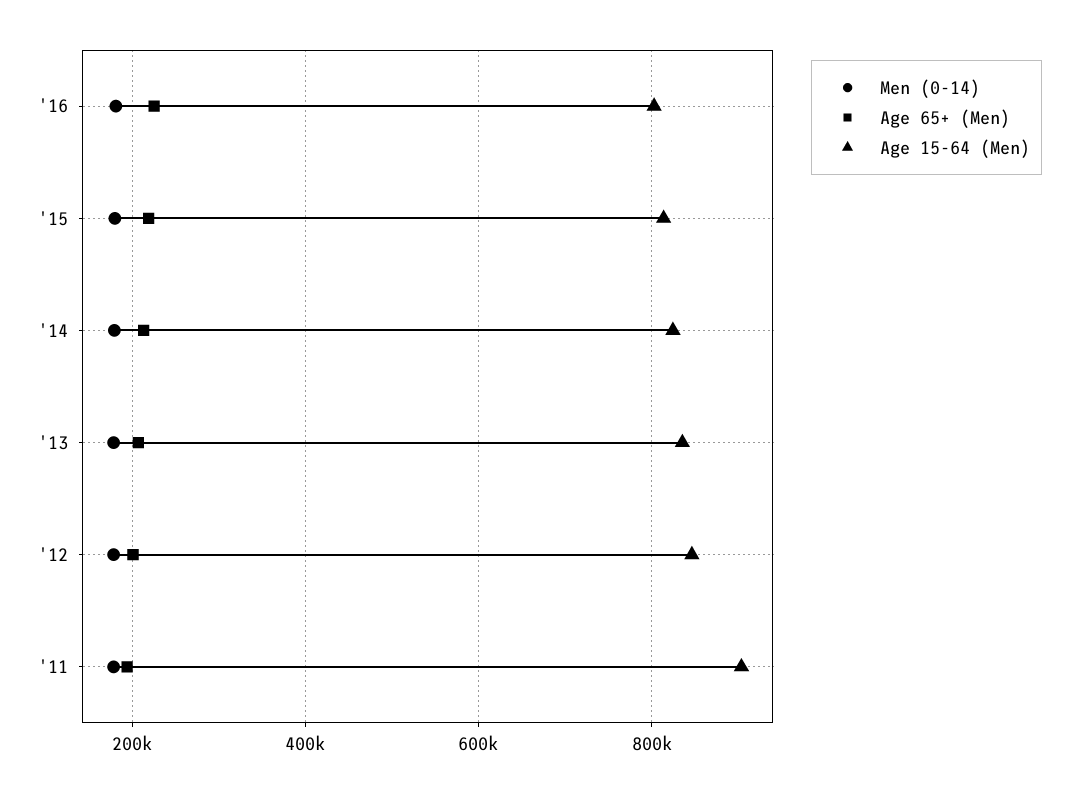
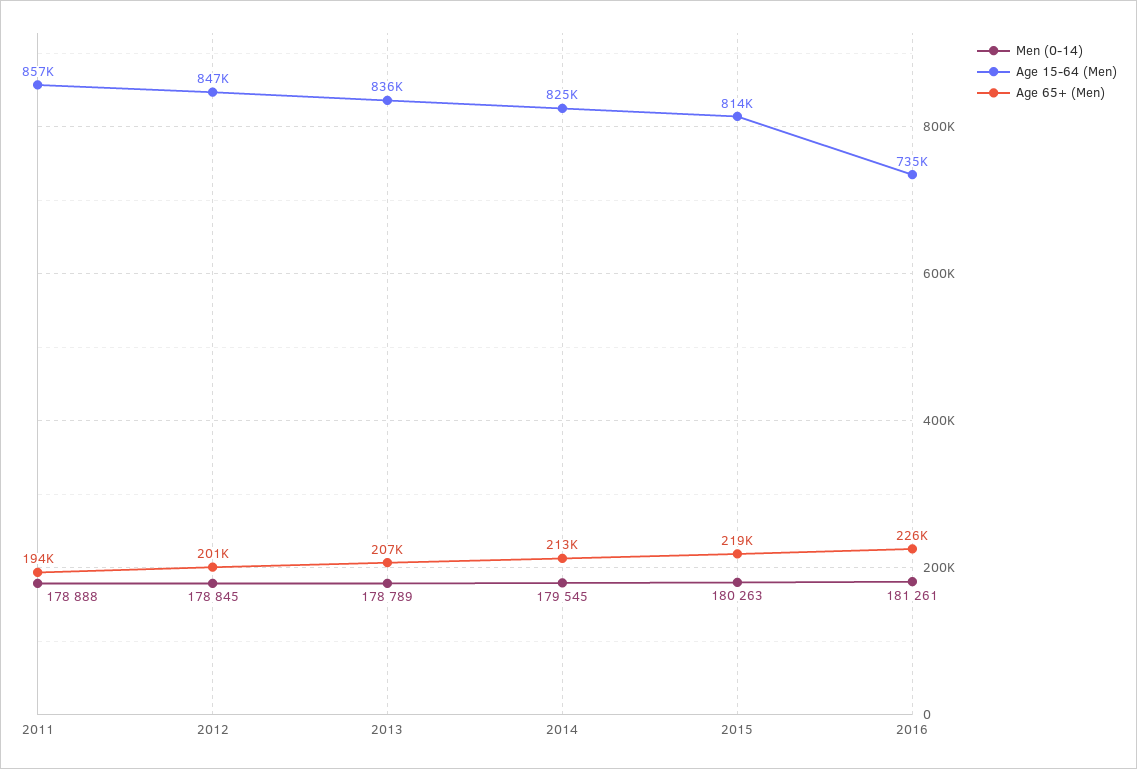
  {
    "Men (0-14)": {
      "'16": 181261,
      "'15": 180263,
      "'14": 179545,
      "'13": 178789,
      "'12": 178845,
      "'11": 178888
    },
    "Age 65+ (Men)": {
      "'16": 226000,
      "'15": 219000,
      "'14": 213000,
      "'13": 207000,
      "'12": 201000,
      "'11": 194000
    },
    "Age 15-64 (Men)": {
-     "'16": 800000,
+     "'16": 735000,
      "'15": 814000,
      "'14": 825000,
      "'13": 836000,
      "'12": 847000,
-     "'11": 900000
+     "'11": 857000
    }
  }

